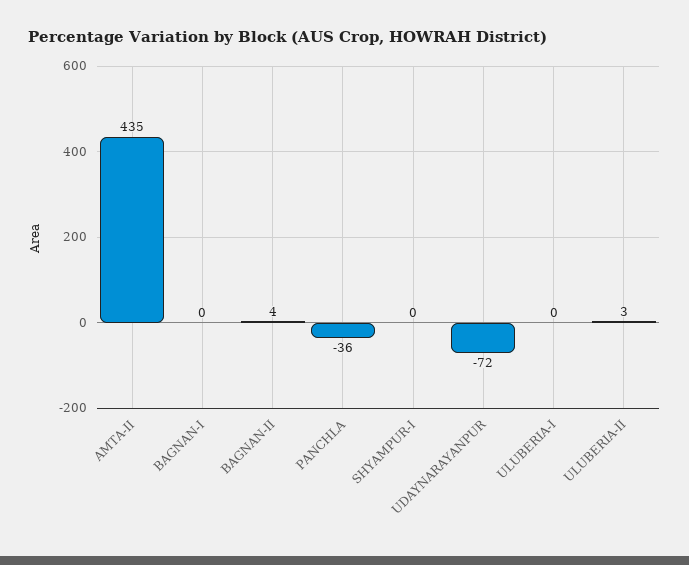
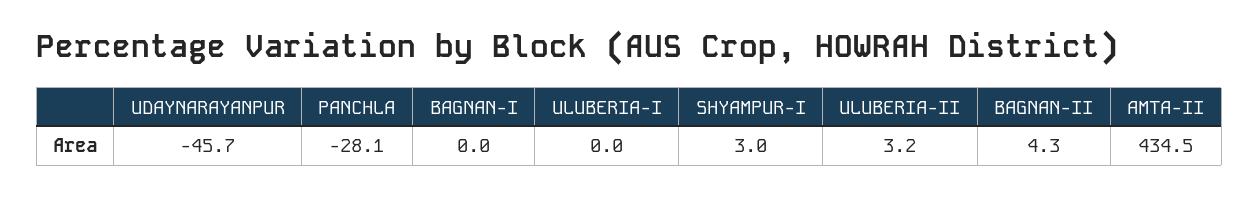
  {
    "AMTA-II": 434.5,
    "BAGNAN-I": 0,
    "BAGNAN-II": 4.3,
-   "PANCHLA": -36,
+   "PANCHLA": -28.1,
-   "SHYAMPUR-I": 0,
+   "SHYAMPUR-I": 3,
-   "UDAYNARAYANPUR": -72,
+   "UDAYNARAYANPUR": -45.7,
    "ULUBERIA-I": 0,
    "ULUBERIA-II": 3.2
  }

